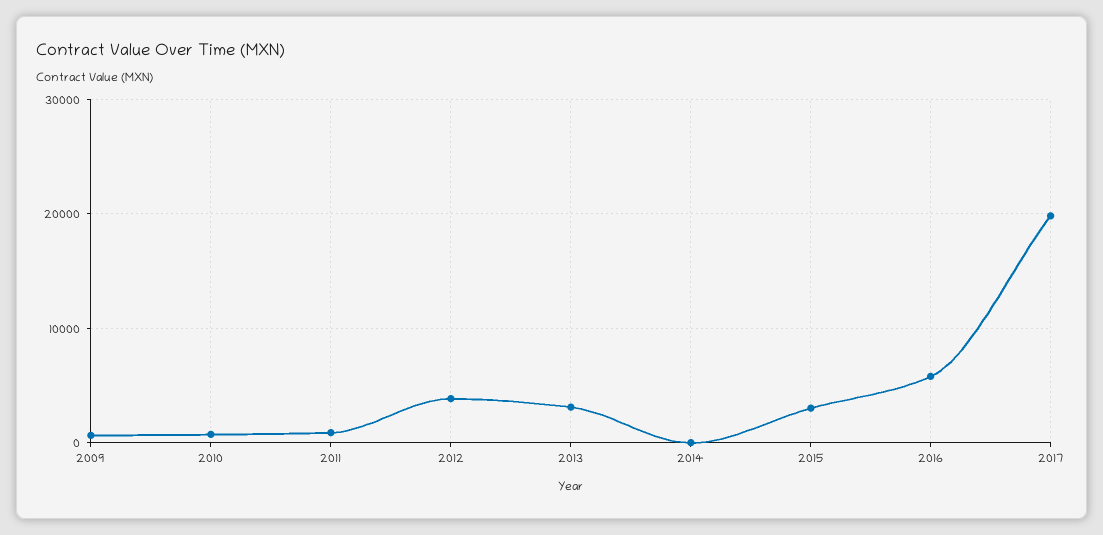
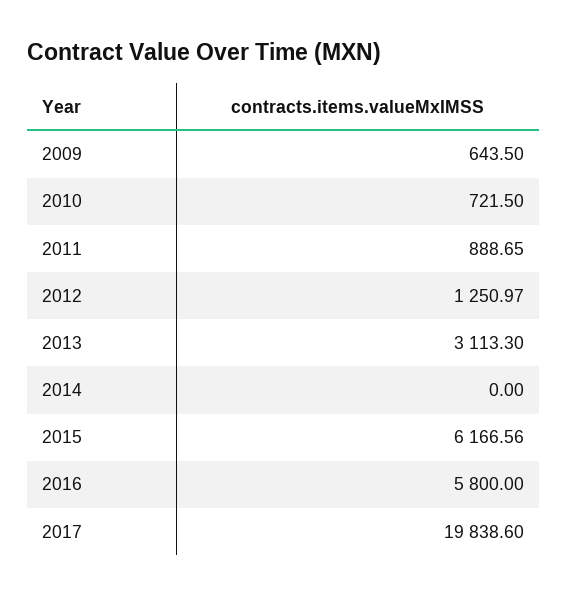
  {
    "2009": 643.5,
    "2010": 721.5,
    "2011": 888.65,
-   "2012": 4000,
+   "2012": 1250.97,
    "2013": 3113.3,
    "2014": 0,
-   "2015": 3000,
+   "2015": 6166.56,
    "2016": 5800,
    "2017": 19838.6
  }

